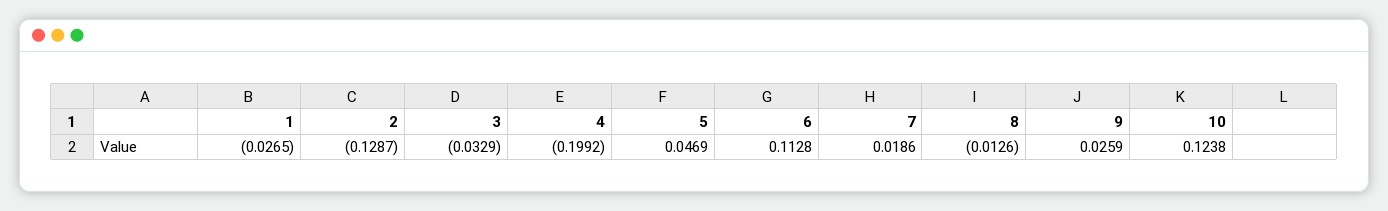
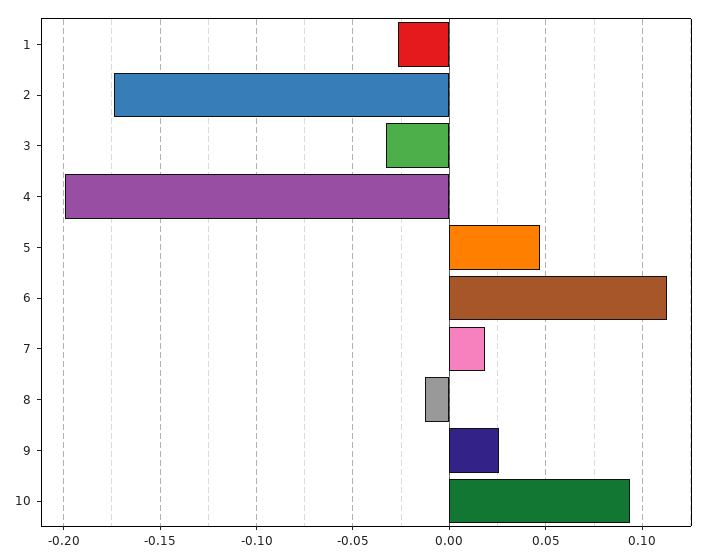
  {
    "1": -0.0265,
-   "2": -0.1287,
+   "2": -0.175,
    "3": -0.0329,
    "4": -0.1992,
    "5": 0.0469,
    "6": 0.1128,
    "7": 0.0186,
    "8": -0.0126,
    "9": 0.0259,
-   "10": 0.1238
+   "10": 0.095
  }

